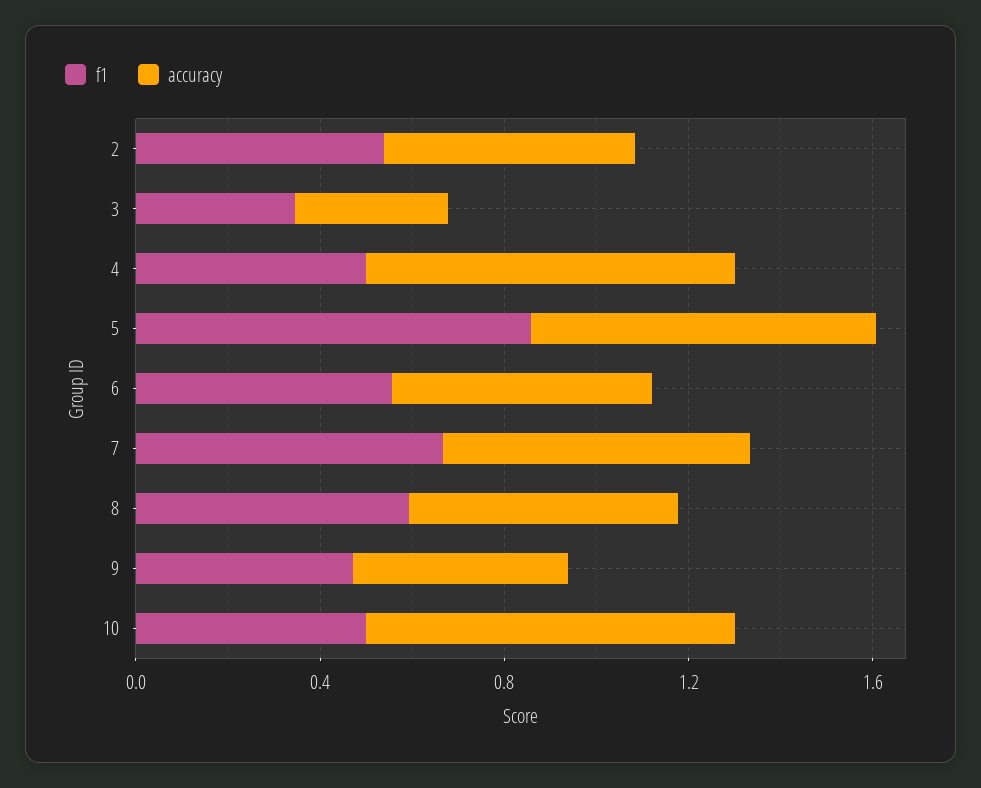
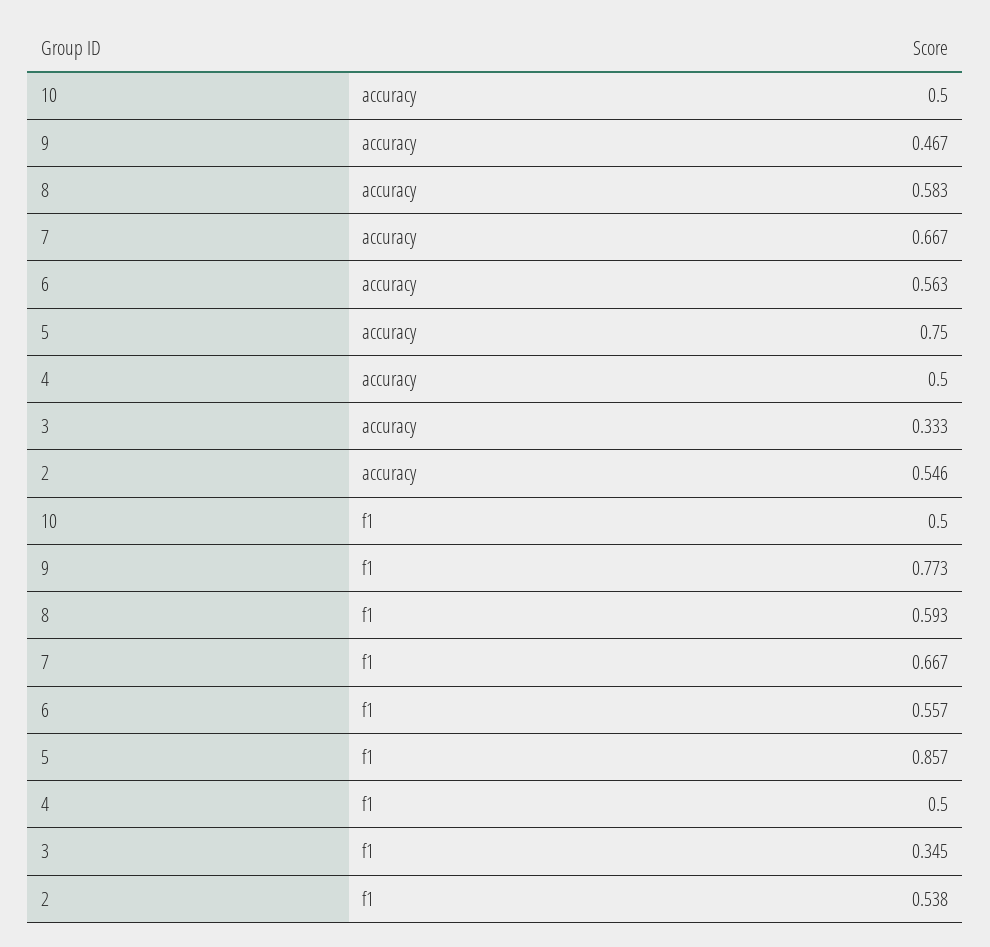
  {
    "f1": {
      "2": 0.538,
      "3": 0.345,
      "4": 0.5,
      "5": 0.857,
      "6": 0.557,
      "7": 0.667,
      "8": 0.593,
-     "9": 0.5,
+     "9": 0.773,
      "10": 0.5
    },
    "accuracy": {
      "2": 0.546,
      "3": 0.333,
-     "4": 0.8,
+     "4": 0.5,
      "5": 0.75,
      "6": 0.563,
      "7": 0.667,
      "8": 0.583,
      "9": 0.467,
-     "10": 0.8
+     "10": 0.5
    }
  }

